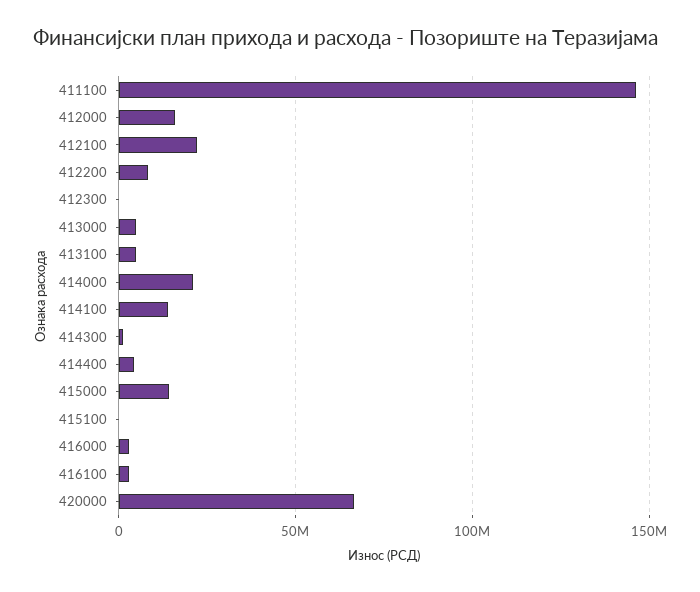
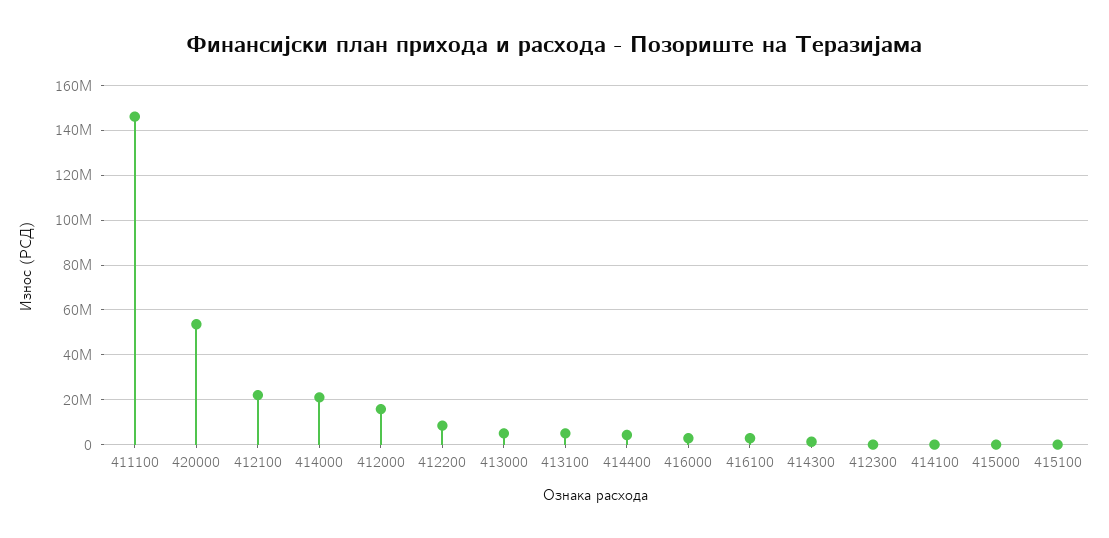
  {
    "411100": 145000000,
    "412000": 15000000,
    "412100": 20000000,
    "412200": 10000000,
    "412300": 0,
    "413000": 5000000,
    "413100": 5000000,
    "414000": 20000000,
-   "414100": 15000000,
+   "414100": 0,
    "414300": 0,
    "414400": 5000000,
-   "415000": 15000000,
+   "415000": 0,
    "415100": 0,
    "416000": 5000000,
    "416100": 5000000,
-   "420000": 65000000
+   "420000": 55000000
  }

